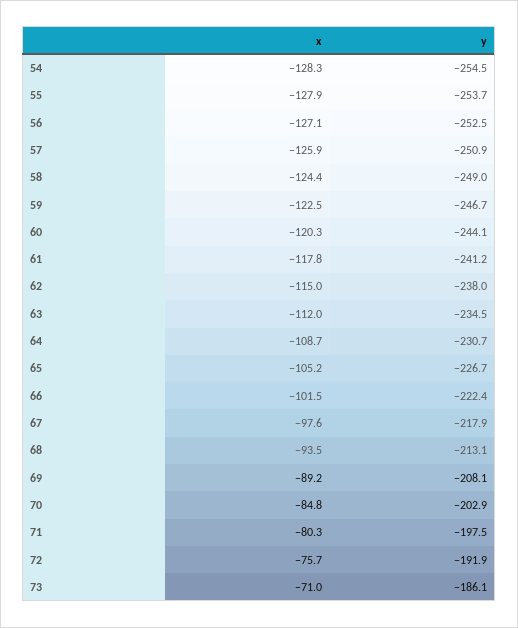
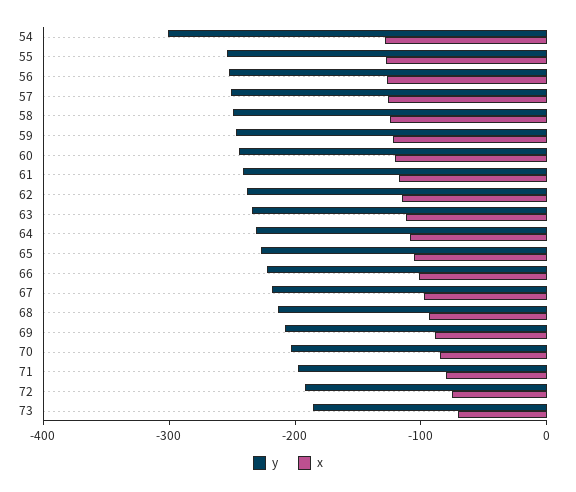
  {
    "x": {
      "54": -128.3,
      "55": -127.9,
      "56": -127.1,
      "57": -125.9,
      "58": -124.4,
      "59": -122.5,
      "60": -120.3,
      "61": -117.8,
      "62": -115,
      "63": -112,
      "64": -108.7,
      "65": -105.2,
      "66": -101.5,
      "67": -97.6,
      "68": -93.5,
      "69": -89.2,
      "70": -84.8,
      "71": -80.3,
      "72": -75.7,
      "73": -71
    },
    "y": {
-     "54": -254.5,
+     "54": -300,
      "55": -253.7,
      "56": -252.5,
      "57": -250.9,
      "58": -249,
      "59": -246.7,
      "60": -244.1,
      "61": -241.2,
      "62": -238,
      "63": -234.5,
      "64": -230.7,
      "65": -226.7,
      "66": -222.4,
      "67": -217.9,
      "68": -213.1,
      "69": -208.1,
      "70": -202.9,
      "71": -197.5,
      "72": -191.9,
      "73": -186.1
    }
  }

